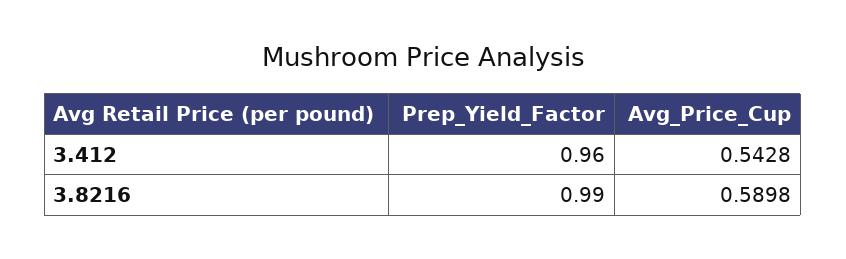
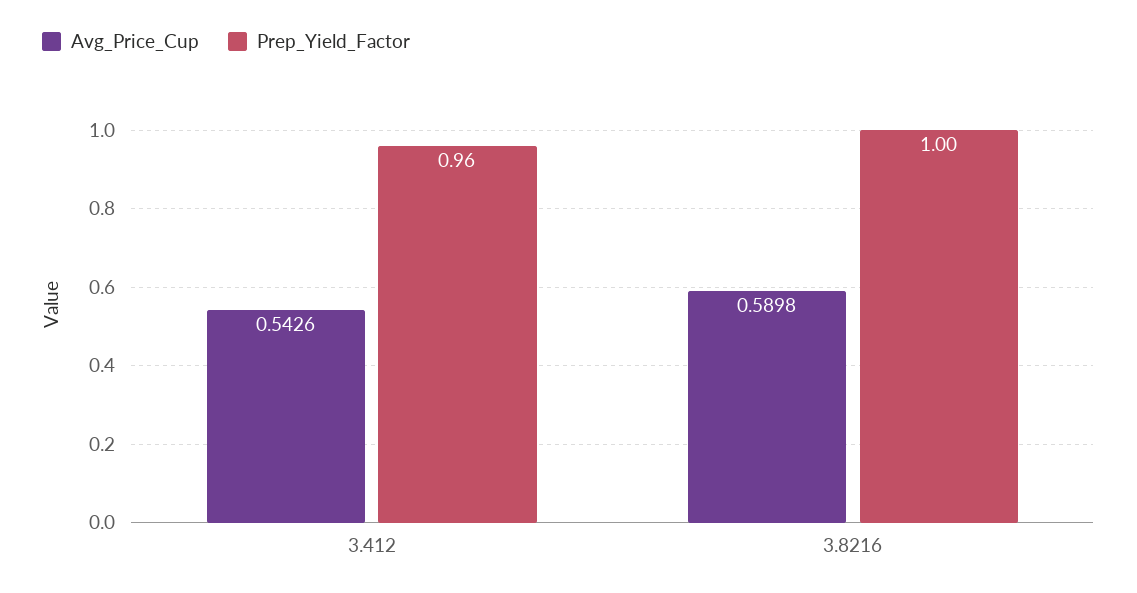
  {
    "Prep_Yield_Factor": {
      "3.412": 0.96,
-     "3.8216": 0.99
+     "3.8216": 1
    },
    "Avg_Price_Cup": {
-     "3.412": 0.5428,
+     "3.412": 0.5426,
      "3.8216": 0.5898
    }
  }

